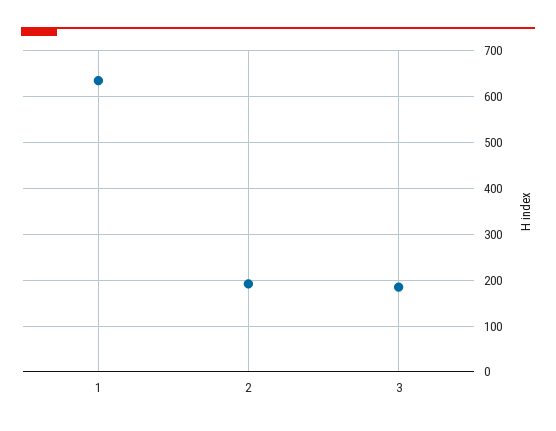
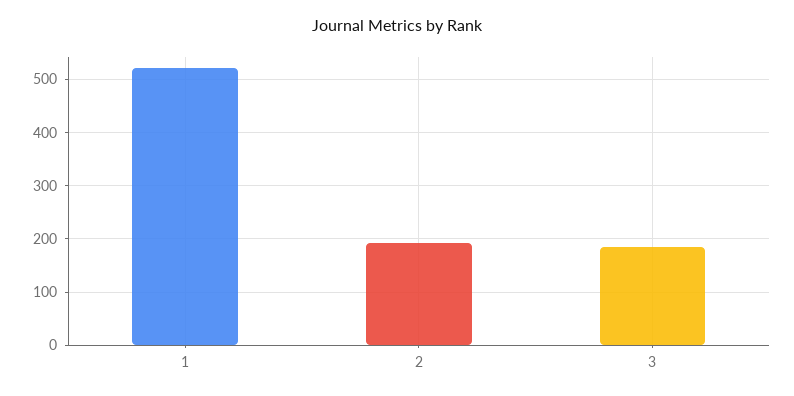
  {
-   "1": 640,
+   "1": 520,
    "2": 200,
    "3": 180
  }

